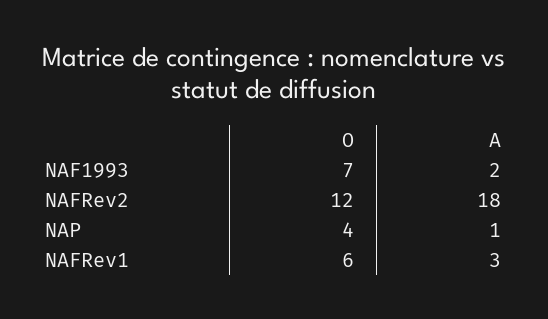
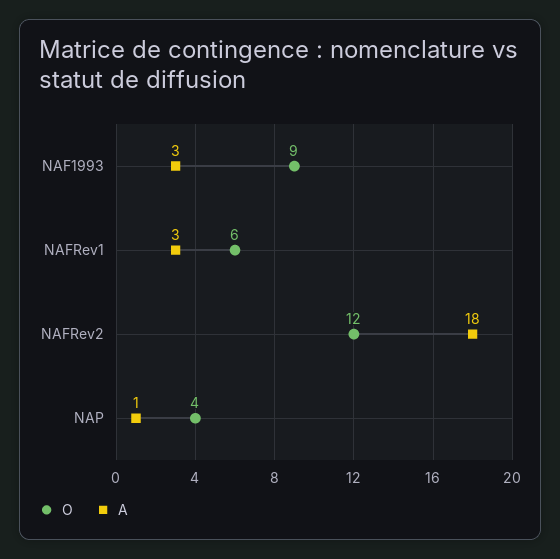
  {
    "O": {
-     "NAF1993": 7,
+     "NAF1993": 9,
      "NAFRev2": 12,
      "NAP": 4,
      "NAFRev1": 6
    },
    "A": {
-     "NAF1993": 2,
+     "NAF1993": 3,
      "NAFRev2": 18,
      "NAP": 1,
      "NAFRev1": 3
    }
  }

